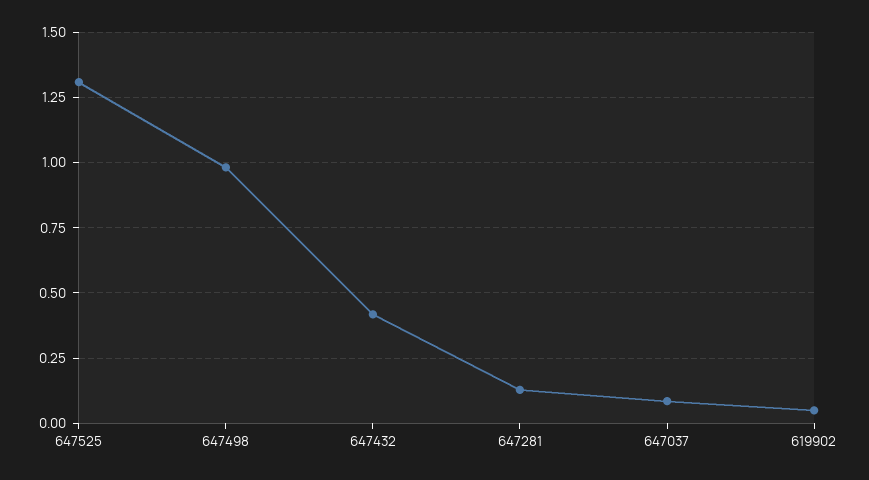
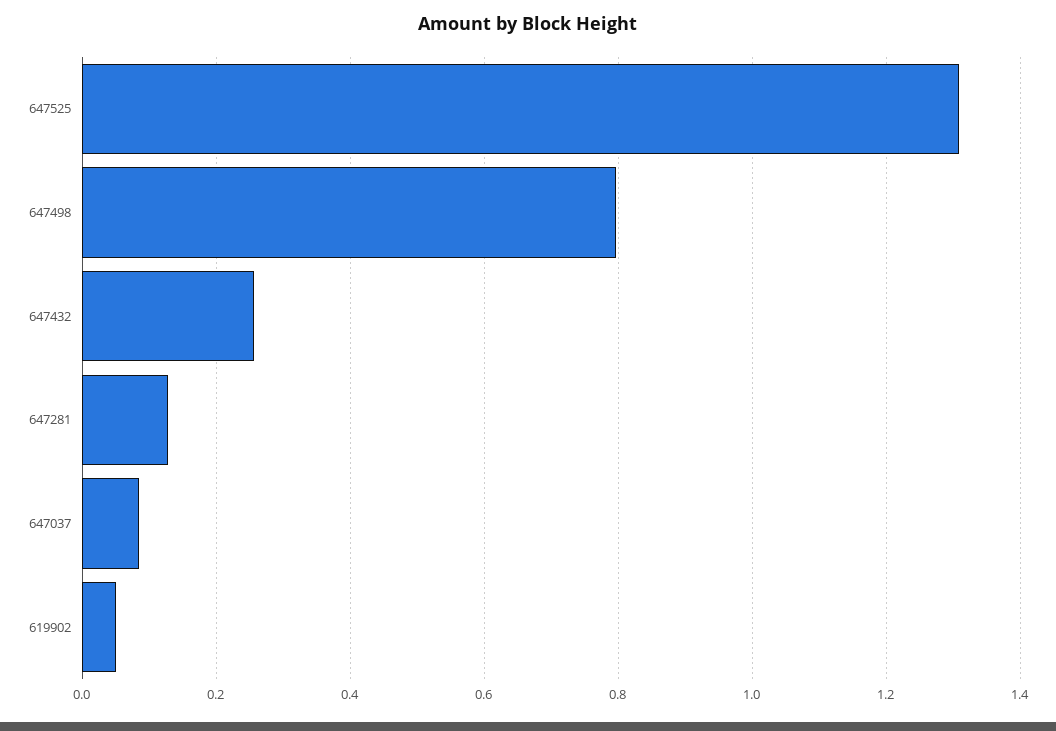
  {
    "647525": 1.3,
-   "647498": 0.975,
+   "647498": 0.8,
-   "647432": 0.425,
+   "647432": 0.26,
    "647281": 0.12,
    "647037": 0.08,
    "619902": 0.06
  }

